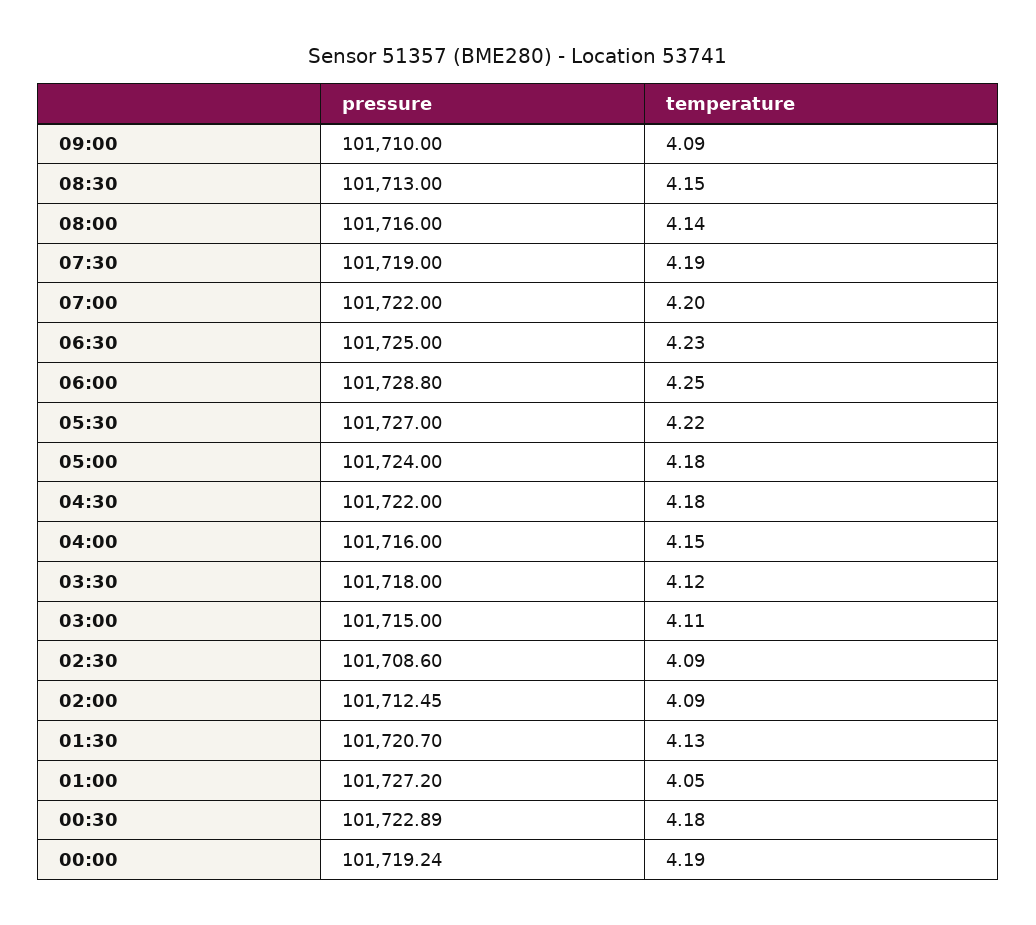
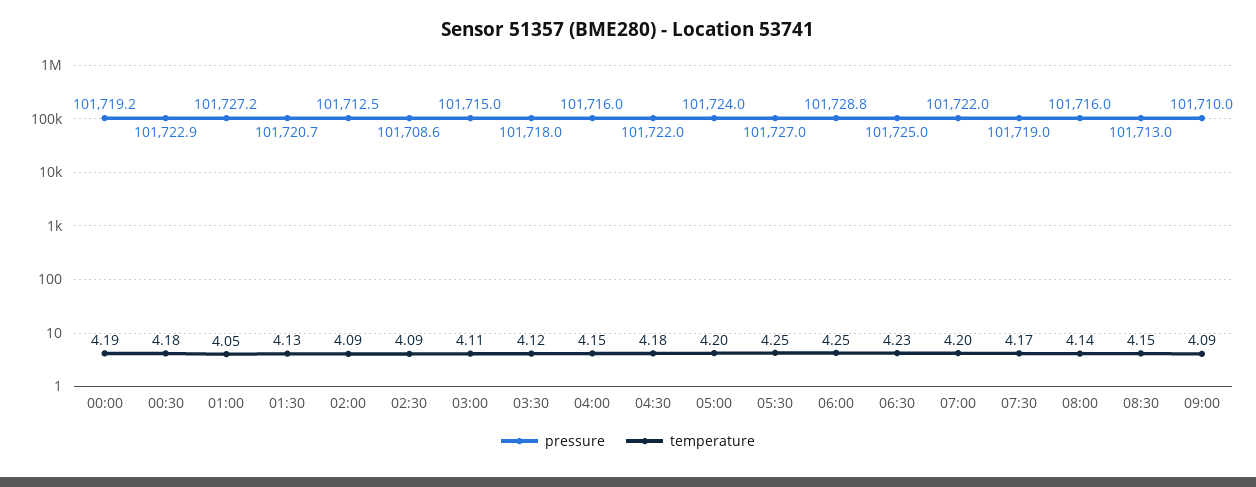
  {
    "pressure": {
      "09:00": 101710,
      "08:30": 101713,
      "08:00": 101716,
      "07:30": 101719,
      "07:00": 101722,
      "06:30": 101725,
      "06:00": 101728.8,
      "05:30": 101727,
      "05:00": 101724,
      "04:30": 101722,
      "04:00": 101716,
      "03:30": 101718,
      "03:00": 101715,
      "02:30": 101708.6,
      "02:00": 101712.45,
      "01:30": 101720.7,
      "01:00": 101727.2,
      "00:30": 101722.89,
      "00:00": 101719.24
    },
    "temperature": {
      "09:00": 4.09,
      "08:30": 4.15,
      "08:00": 4.14,
-     "07:30": 4.19,
+     "07:30": 4.17,
      "07:00": 4.2,
      "06:30": 4.23,
      "06:00": 4.25,
-     "05:30": 4.22,
+     "05:30": 4.25,
-     "05:00": 4.18,
+     "05:00": 4.2,
      "04:30": 4.18,
      "04:00": 4.15,
      "03:30": 4.12,
      "03:00": 4.11,
      "02:30": 4.09,
      "02:00": 4.09,
      "01:30": 4.13,
      "01:00": 4.05,
      "00:30": 4.18,
      "00:00": 4.19
    }
  }

